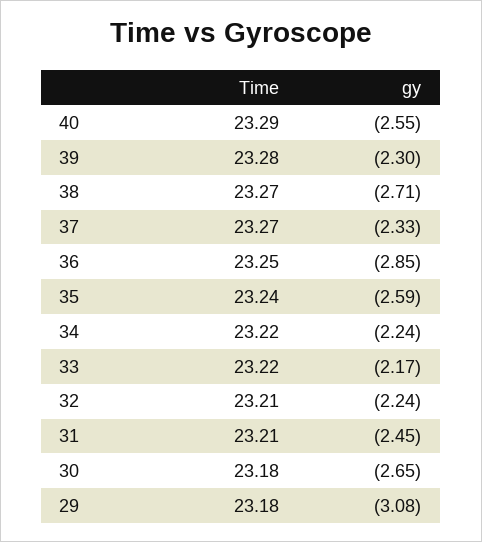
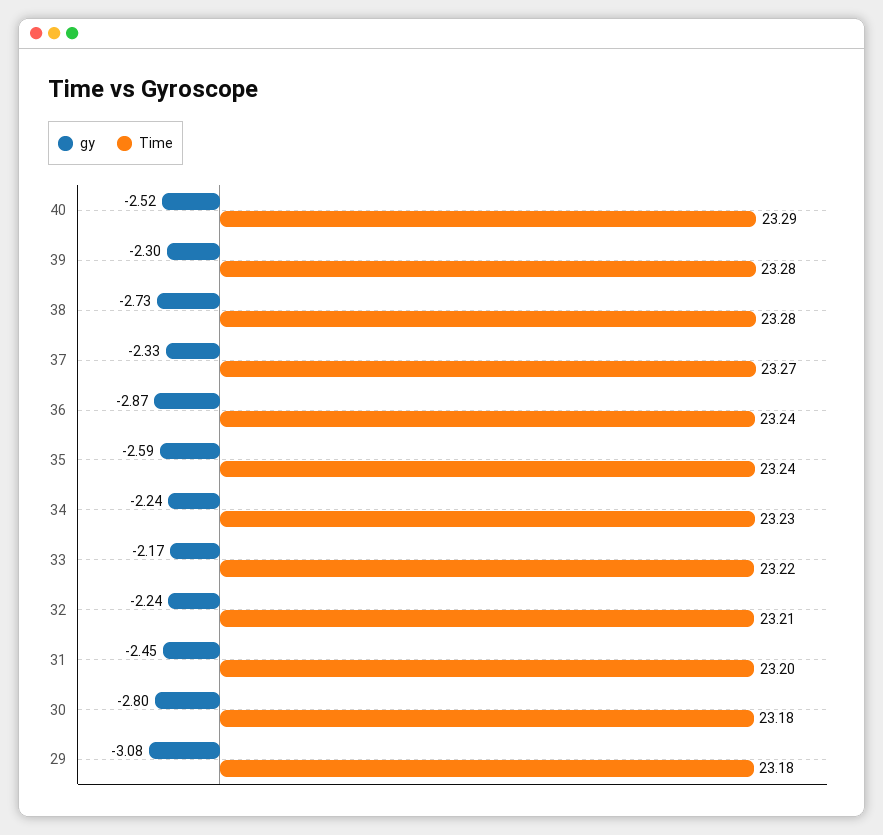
  {
    "Time": {
      "40": 23.29,
      "39": 23.28,
-     "38": 23.27,
+     "38": 23.28,
      "37": 23.27,
-     "36": 23.25,
+     "36": 23.24,
      "35": 23.24,
-     "34": 23.22,
+     "34": 23.23,
      "33": 23.22,
      "32": 23.21,
-     "31": 23.21,
+     "31": 23.2,
      "30": 23.18,
      "29": 23.18
    },
    "gy": {
-     "40": -2.55,
+     "40": -2.52,
      "39": -2.3,
-     "38": -2.71,
+     "38": -2.73,
      "37": -2.33,
-     "36": -2.85,
+     "36": -2.87,
      "35": -2.59,
      "34": -2.24,
      "33": -2.17,
      "32": -2.24,
      "31": -2.45,
-     "30": -2.65,
+     "30": -2.8,
      "29": -3.08
    }
  }

